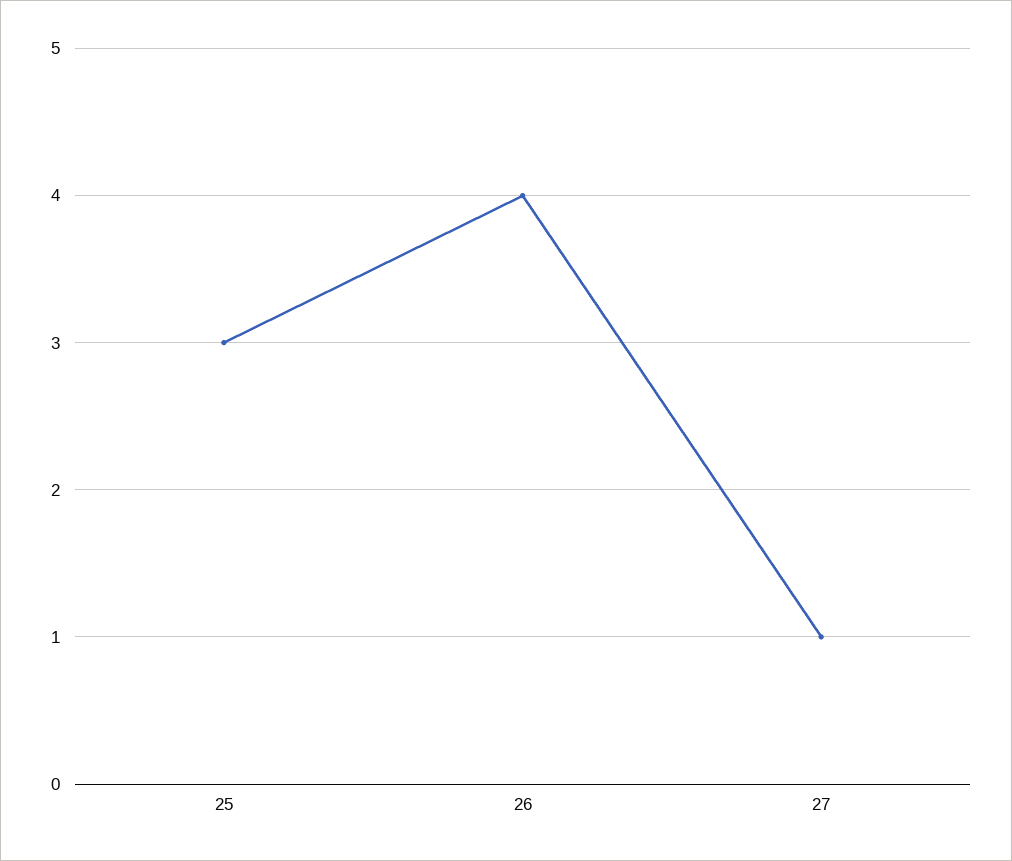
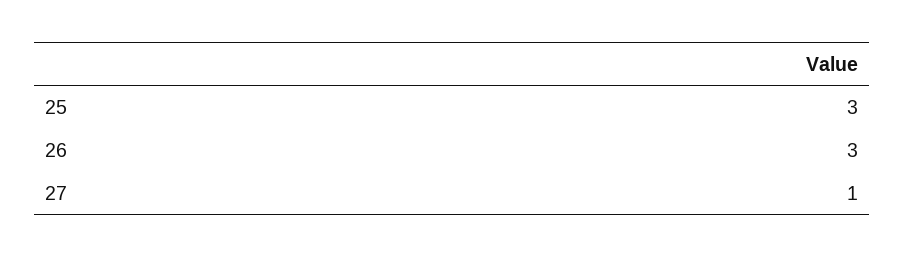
  {
    "25": 3,
-   "26": 4,
+   "26": 3,
    "27": 1
  }

